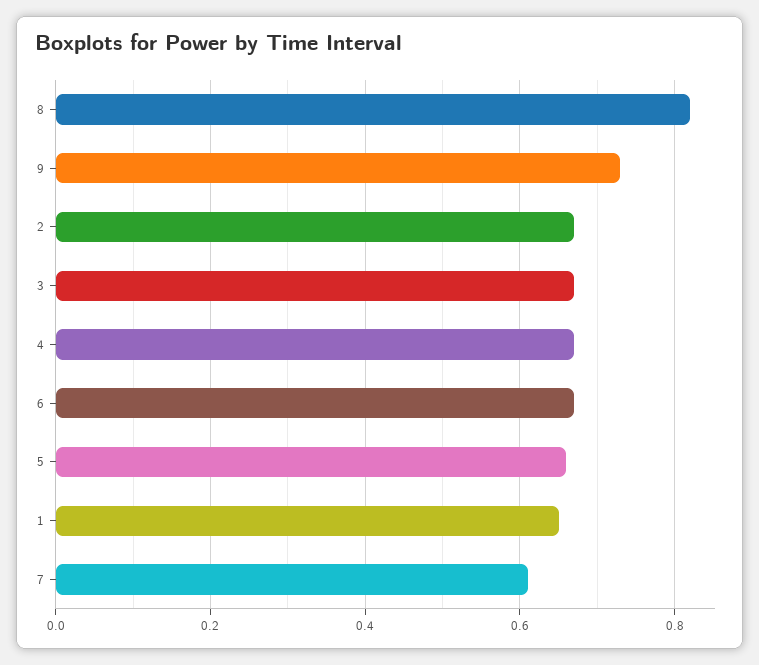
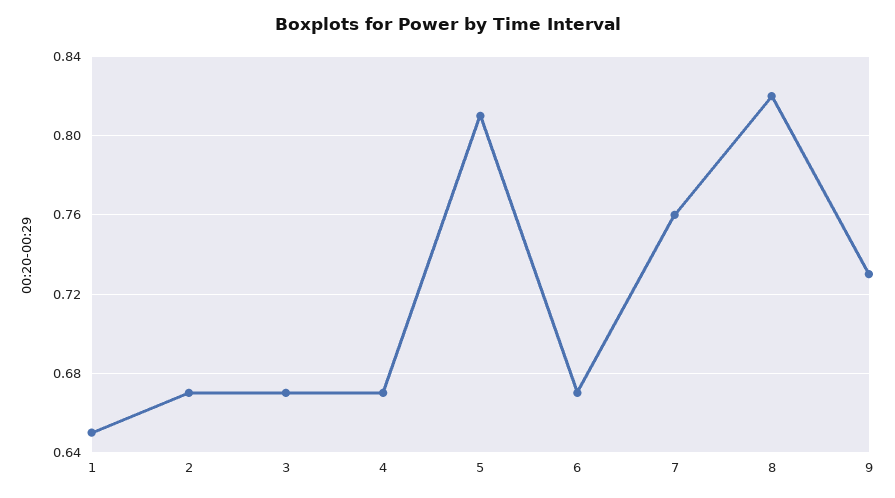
  {
    "8": 0.82,
    "9": 0.73,
    "2": 0.67,
    "3": 0.67,
    "4": 0.67,
    "6": 0.67,
-   "5": 0.65,
+   "5": 0.81,
    "1": 0.65,
-   "7": 0.6
+   "7": 0.76
  }

